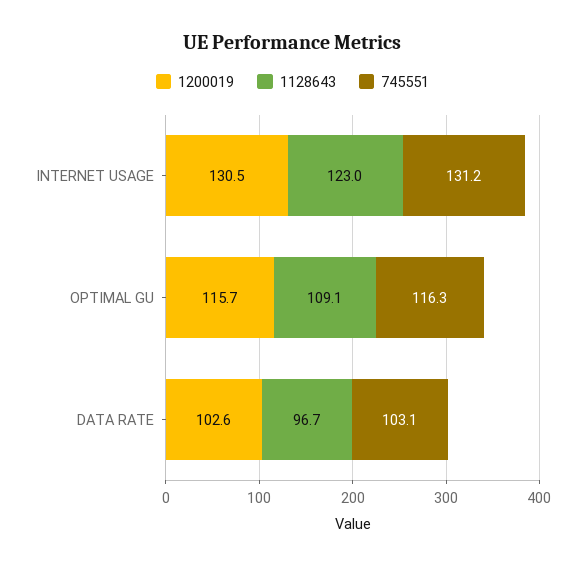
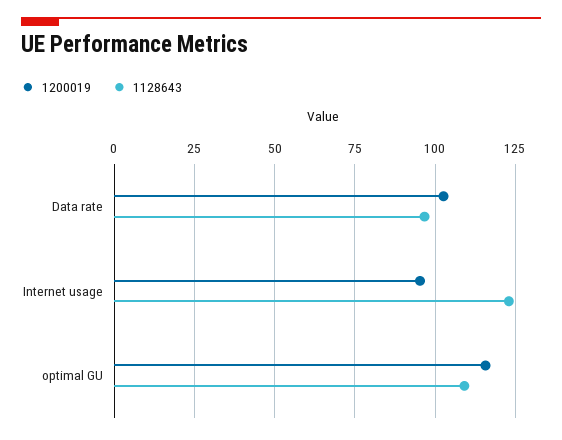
  {
    "1200019": {
-     "INTERNET USAGE": 130.5,
+     "INTERNET USAGE": 95,
      "OPTIMAL GU": 115.7,
      "DATA RATE": 102.6
    },
    "1128643": {
      "INTERNET USAGE": 123,
      "OPTIMAL GU": 109.1,
      "DATA RATE": 96.7
-   },
+   }
-   "745551": {
-     "INTERNET USAGE": 131.2,
-     "OPTIMAL GU": 116.3,
-     "DATA RATE": 103.1
-   }
  }

